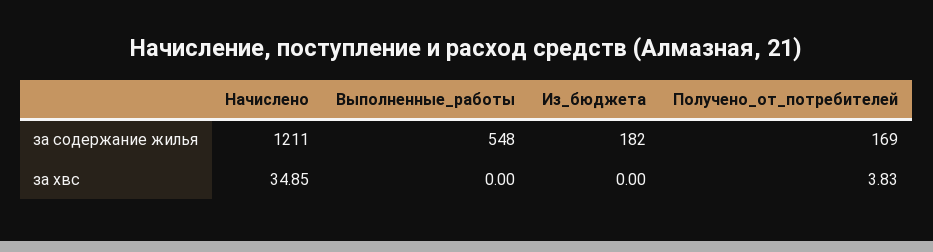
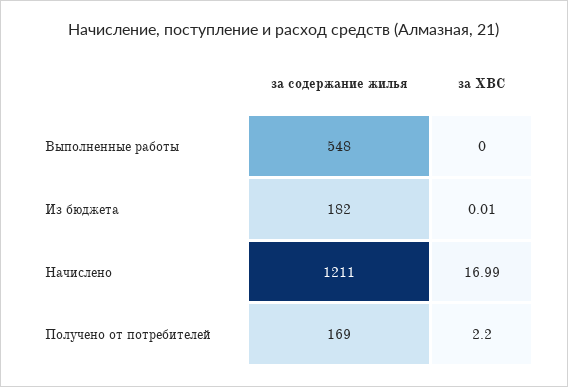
  {
    "Начислено": {
      "за содержание жилья": 1211,
-     "за хвс": 34.85
+     "за хвс": 16.99
    },
    "Выполненные_работы": {
      "за содержание жилья": 548,
      "за хвс": 0
    },
    "Из_бюджета": {
      "за содержание жилья": 182,
-     "за хвс": 0
+     "за хвс": 0.01
    },
    "Получено_от_потребителей": {
      "за содержание жилья": 169,
-     "за хвс": 3.83
+     "за хвс": 2.2
    }
  }

